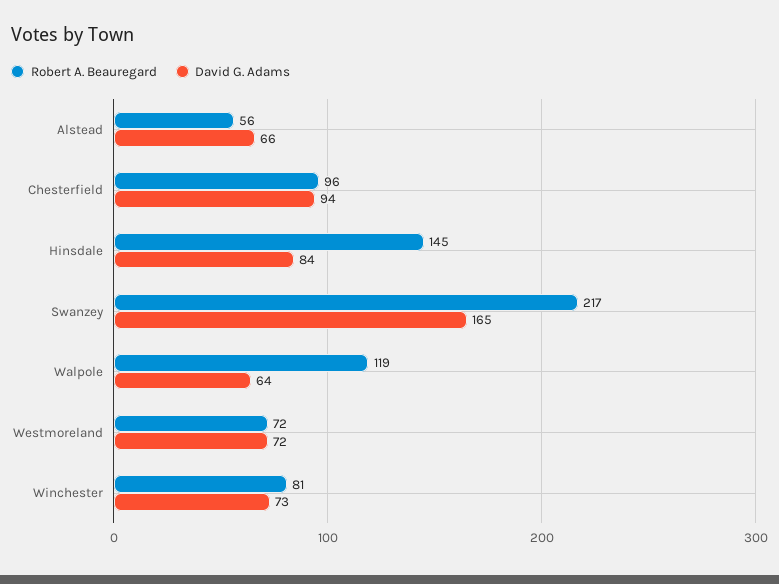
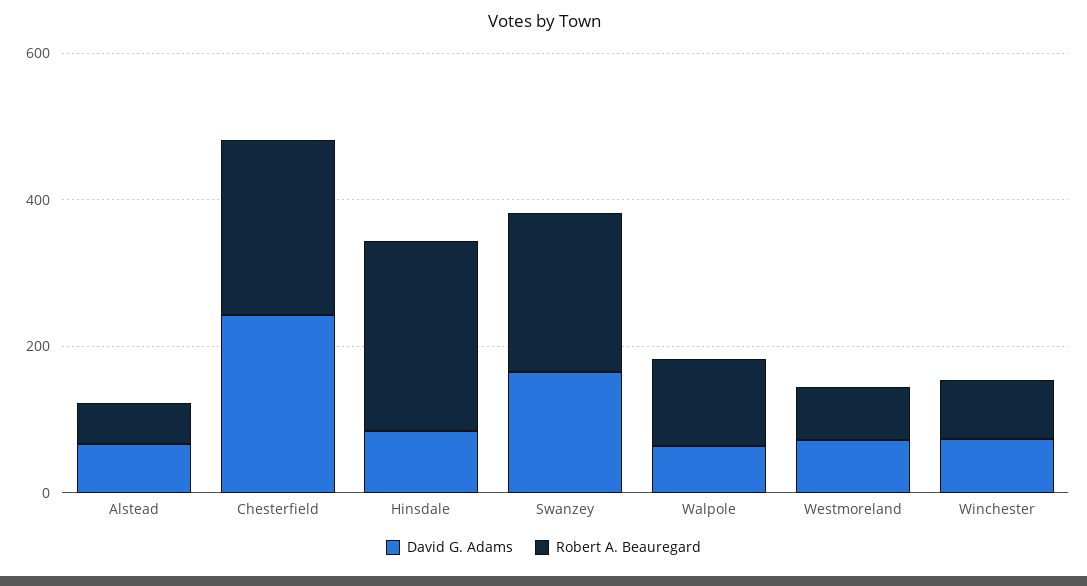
  {
    "Robert A. Beauregard": {
      "Alstead": 56,
-     "Chesterfield": 96,
+     "Chesterfield": 250,
-     "Hinsdale": 145,
+     "Hinsdale": 250,
      "Swanzey": 217,
      "Walpole": 119,
      "Westmoreland": 72,
      "Winchester": 81
    },
    "David G. Adams": {
      "Alstead": 66,
-     "Chesterfield": 94,
+     "Chesterfield": 250,
      "Hinsdale": 84,
      "Swanzey": 165,
      "Walpole": 64,
      "Westmoreland": 72,
      "Winchester": 73
    }
  }

